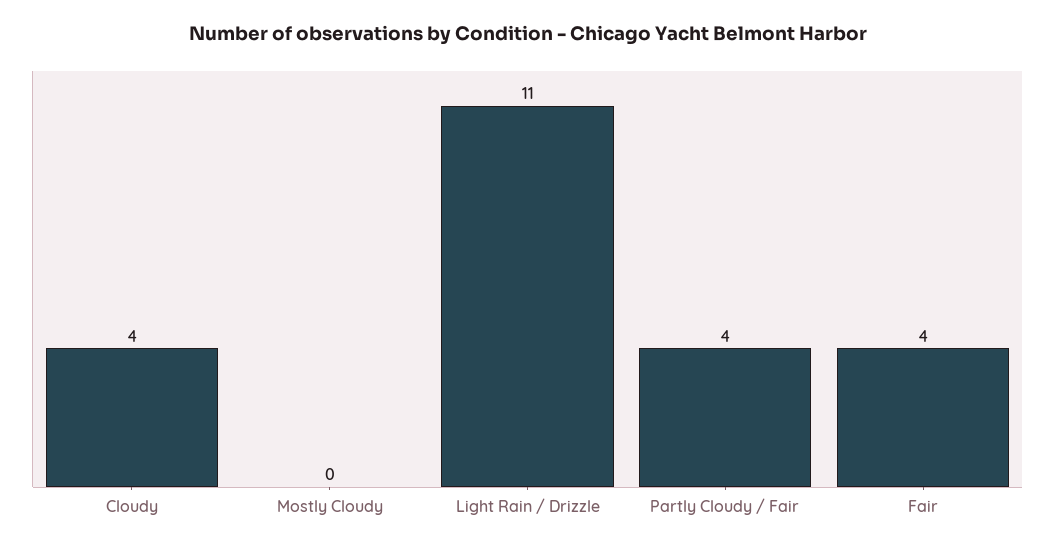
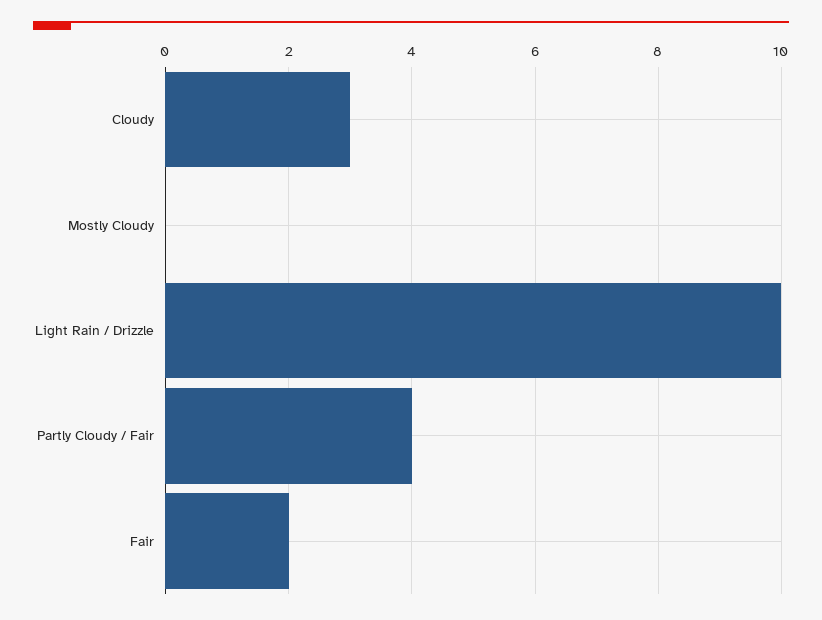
  {
-   "Cloudy": 4,
+   "Cloudy": 3,
    "Mostly Cloudy": 0,
-   "Light Rain / Drizzle": 11,
+   "Light Rain / Drizzle": 10,
    "Partly Cloudy / Fair": 4,
-   "Fair": 4
+   "Fair": 2
  }

